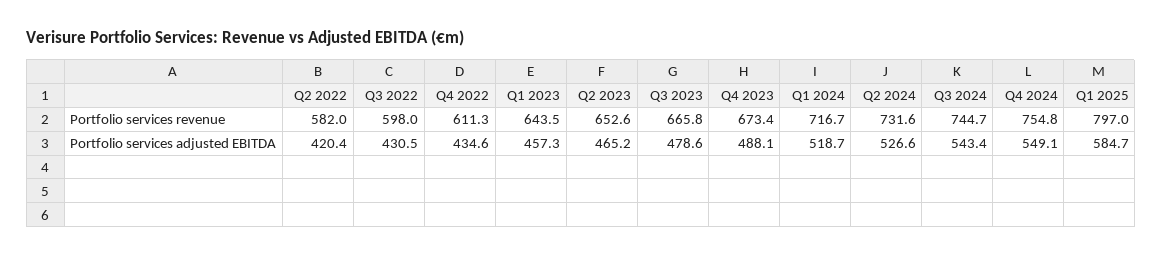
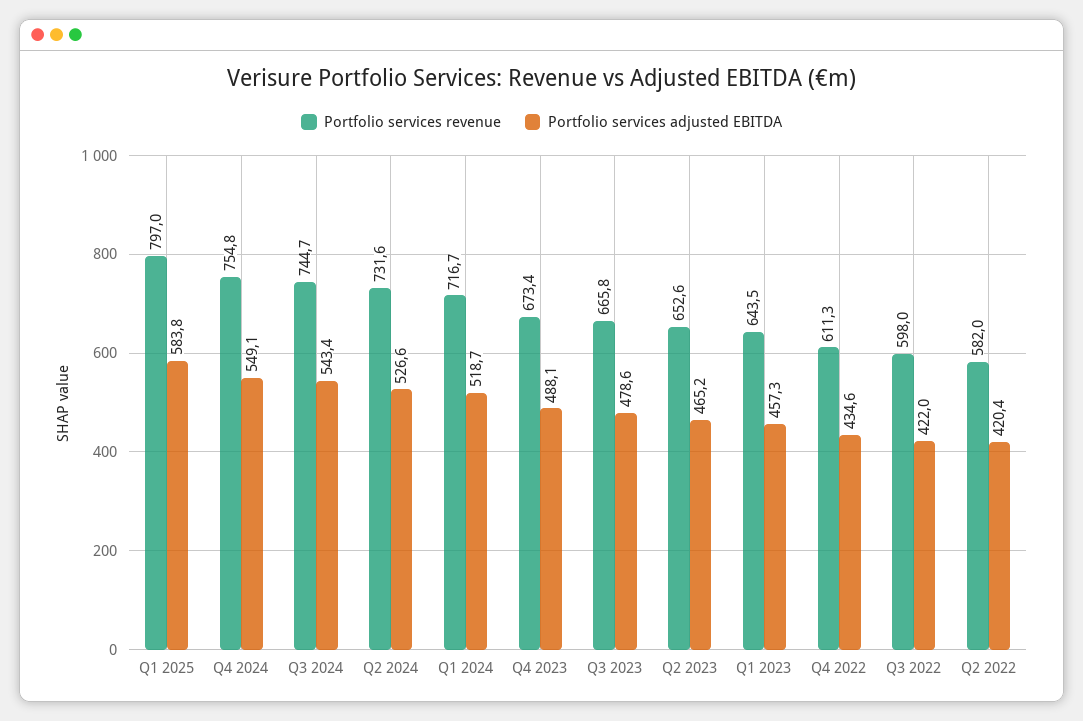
  {
    "Portfolio services revenue": {
      "Q2 2022": 582,
      "Q3 2022": 598,
      "Q4 2022": 611.3,
      "Q1 2023": 643.5,
      "Q2 2023": 652.6,
      "Q3 2023": 665.8,
      "Q4 2023": 673.4,
      "Q1 2024": 716.7,
      "Q2 2024": 731.6,
      "Q3 2024": 744.7,
      "Q4 2024": 754.8,
      "Q1 2025": 797
    },
    "Portfolio services adjusted EBITDA": {
      "Q2 2022": 420.4,
-     "Q3 2022": 430.5,
+     "Q3 2022": 422,
      "Q4 2022": 434.6,
      "Q1 2023": 457.3,
      "Q2 2023": 465.2,
      "Q3 2023": 478.6,
      "Q4 2023": 488.1,
      "Q1 2024": 518.7,
      "Q2 2024": 526.6,
      "Q3 2024": 543.4,
      "Q4 2024": 549.1,
-     "Q1 2025": 584.7
+     "Q1 2025": 583.8
    }
  }

